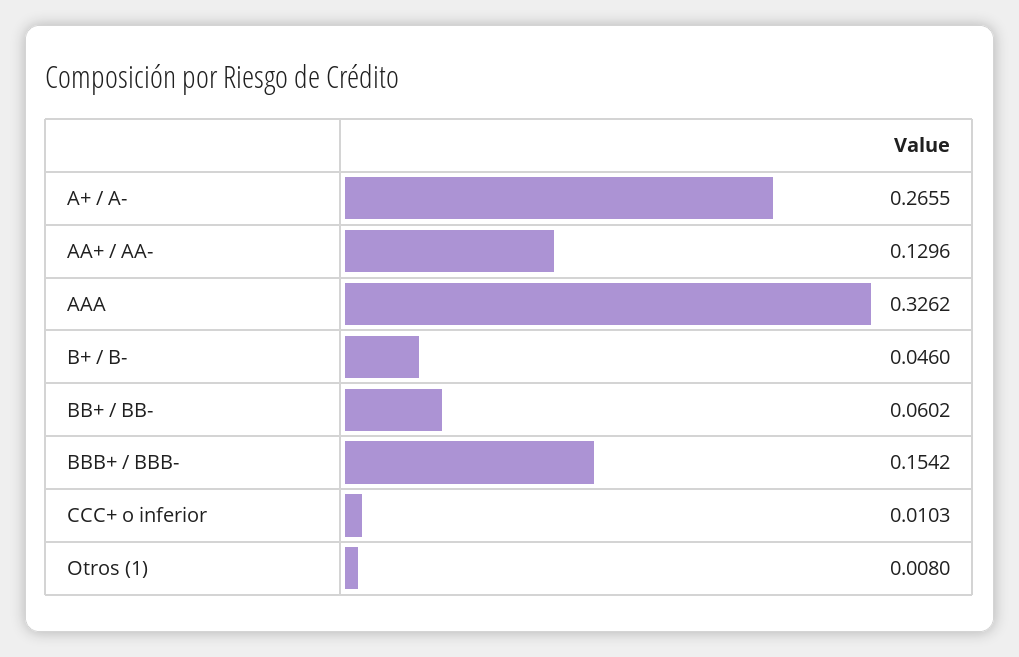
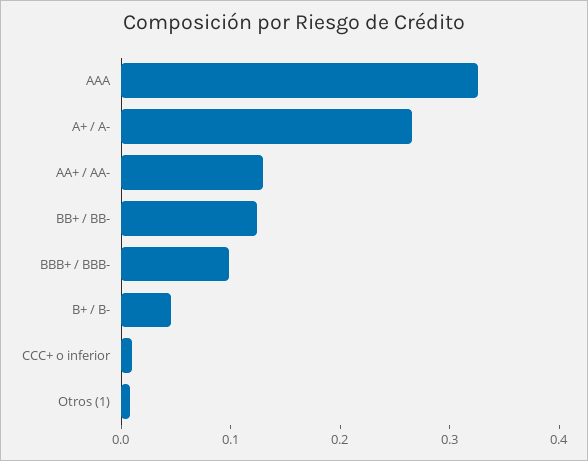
  {
    "A+ / A-": 0.2655,
    "AA+ / AA-": 0.1296,
    "AAA": 0.3262,
    "B+ / B-": 0.046,
-   "BB+ / BB-": 0.0602,
+   "BB+ / BB-": 0.12,
-   "BBB+ / BBB-": 0.1542,
+   "BBB+ / BBB-": 0.1,
    "CCC+ o inferior": 0.0103,
    "Otros (1)": 0.008
  }

